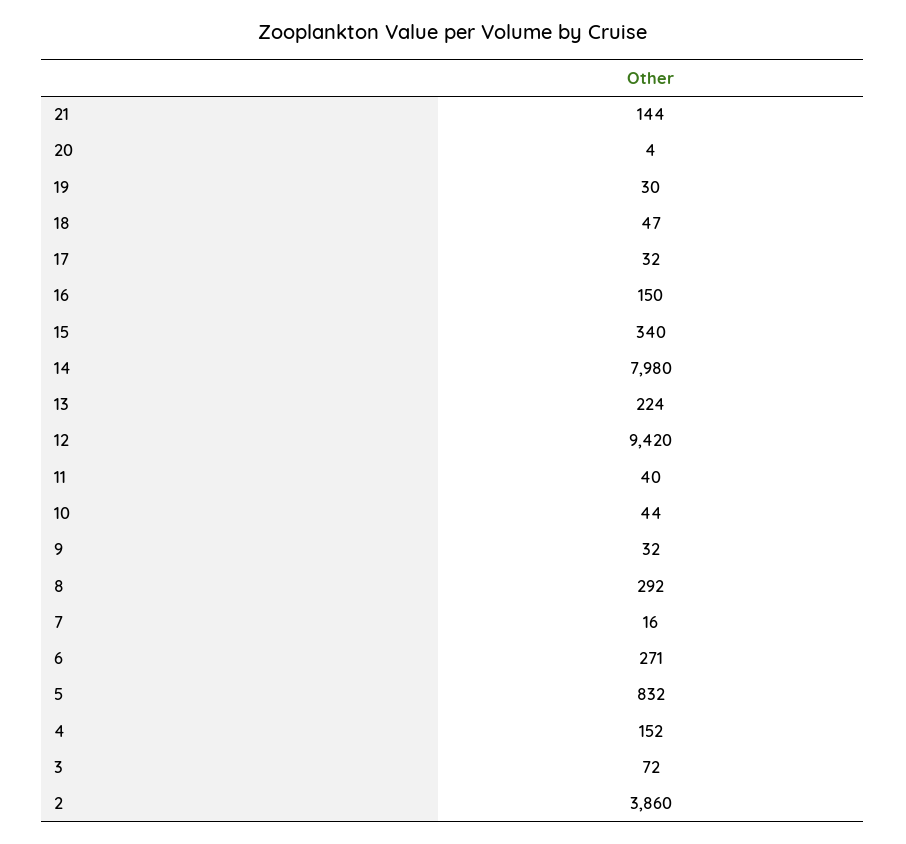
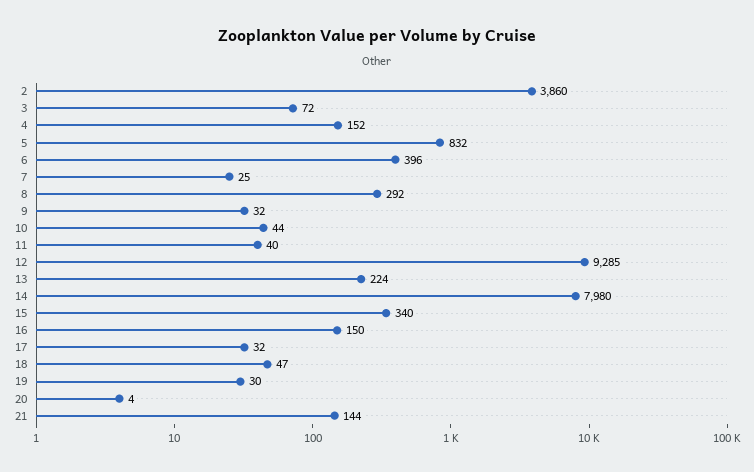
  {
    "21": 144,
    "20": 4,
    "19": 30,
    "18": 47,
    "17": 32,
    "16": 150,
    "15": 340,
    "14": 7980,
    "13": 224,
-   "12": 9420,
+   "12": 9285,
    "11": 40,
    "10": 44,
    "9": 32,
    "8": 292,
-   "7": 16,
+   "7": 25,
-   "6": 271,
+   "6": 396,
    "5": 832,
    "4": 152,
    "3": 72,
    "2": 3860
  }

